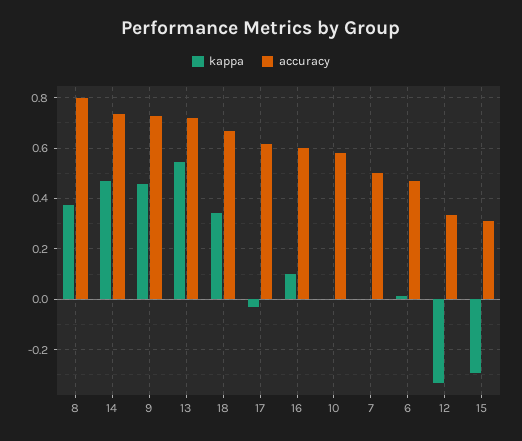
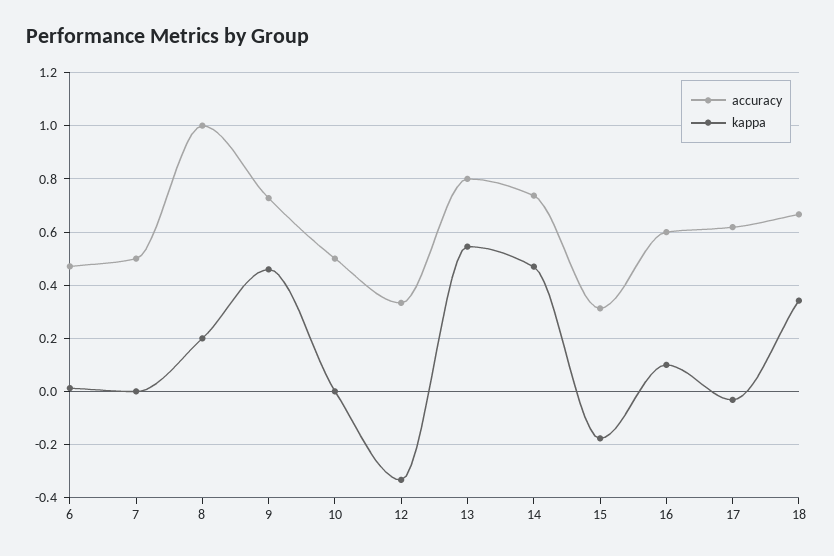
  {
    "kappa": {
-     "8": 0.375,
+     "8": 0.2,
      "14": 0.475,
      "9": 0.45,
      "13": 0.55,
      "18": 0.35,
      "17": -0.025,
      "16": 0.1,
      "10": 0,
      "7": 0,
      "6": 0.025,
      "12": -0.325,
-     "15": -0.3
+     "15": -0.175
    },
    "accuracy": {
-     "8": 0.8,
+     "8": 1,
      "14": 0.725,
      "9": 0.725,
-     "13": 0.725,
+     "13": 0.8,
      "18": 0.675,
      "17": 0.625,
      "16": 0.6,
-     "10": 0.575,
+     "10": 0.5,
      "7": 0.5,
      "6": 0.475,
      "12": 0.325,
      "15": 0.325
    }
  }

